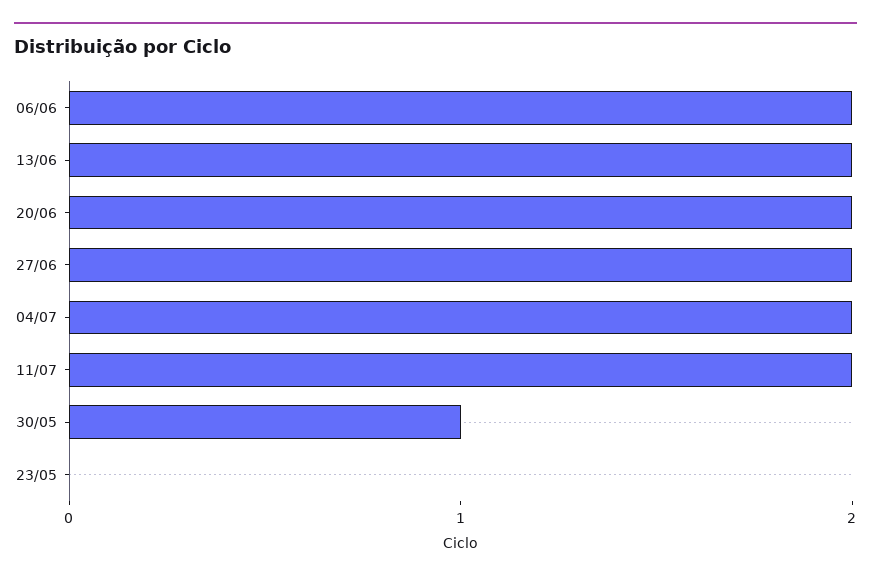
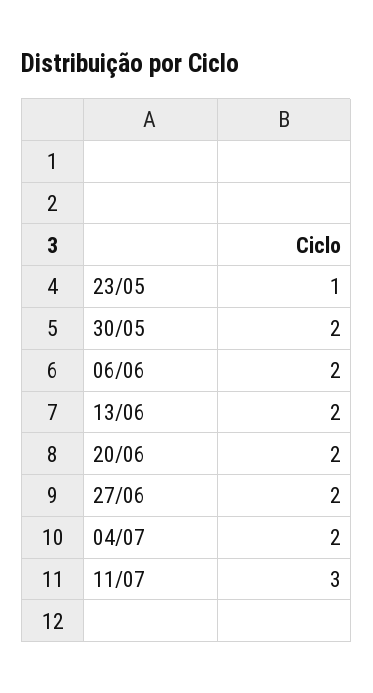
  {
    "06/06": 2,
    "13/06": 2,
    "20/06": 2,
    "27/06": 2,
    "04/07": 2,
-   "11/07": 2,
+   "11/07": 3,
-   "30/05": 1,
+   "30/05": 2,
-   "23/05": 0
+   "23/05": 1
  }

